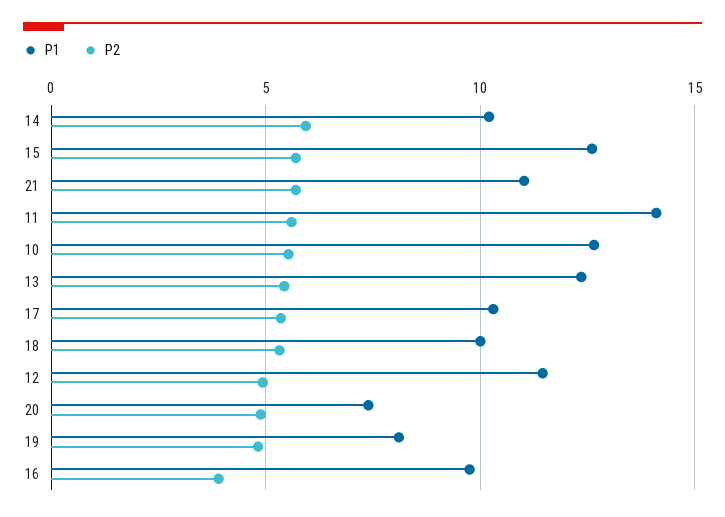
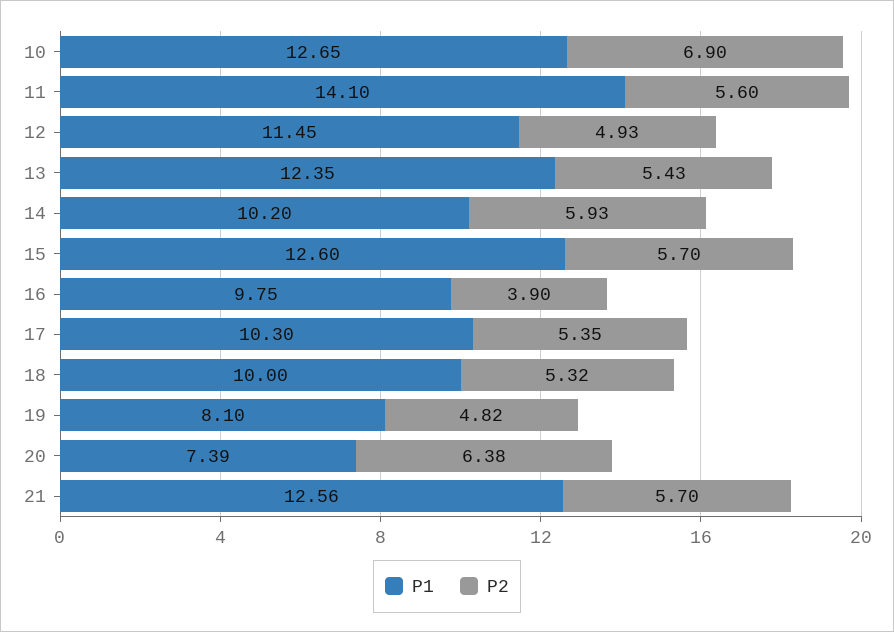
  {
    "P1": {
      "14": 10.2,
      "15": 12.6,
-     "21": 11,
+     "21": 12.56,
      "11": 14.1,
      "10": 12.65,
      "13": 12.35,
      "17": 10.3,
      "18": 10,
      "12": 11.45,
      "20": 7.39,
      "19": 8.1,
      "16": 9.75
    },
    "P2": {
      "14": 5.93,
      "15": 5.7,
      "21": 5.7,
      "11": 5.6,
-     "10": 5.5,
+     "10": 6.9,
      "13": 5.43,
      "17": 5.35,
      "18": 5.32,
      "12": 4.93,
-     "20": 5,
+     "20": 6.38,
      "19": 4.82,
      "16": 3.9
    }
  }

